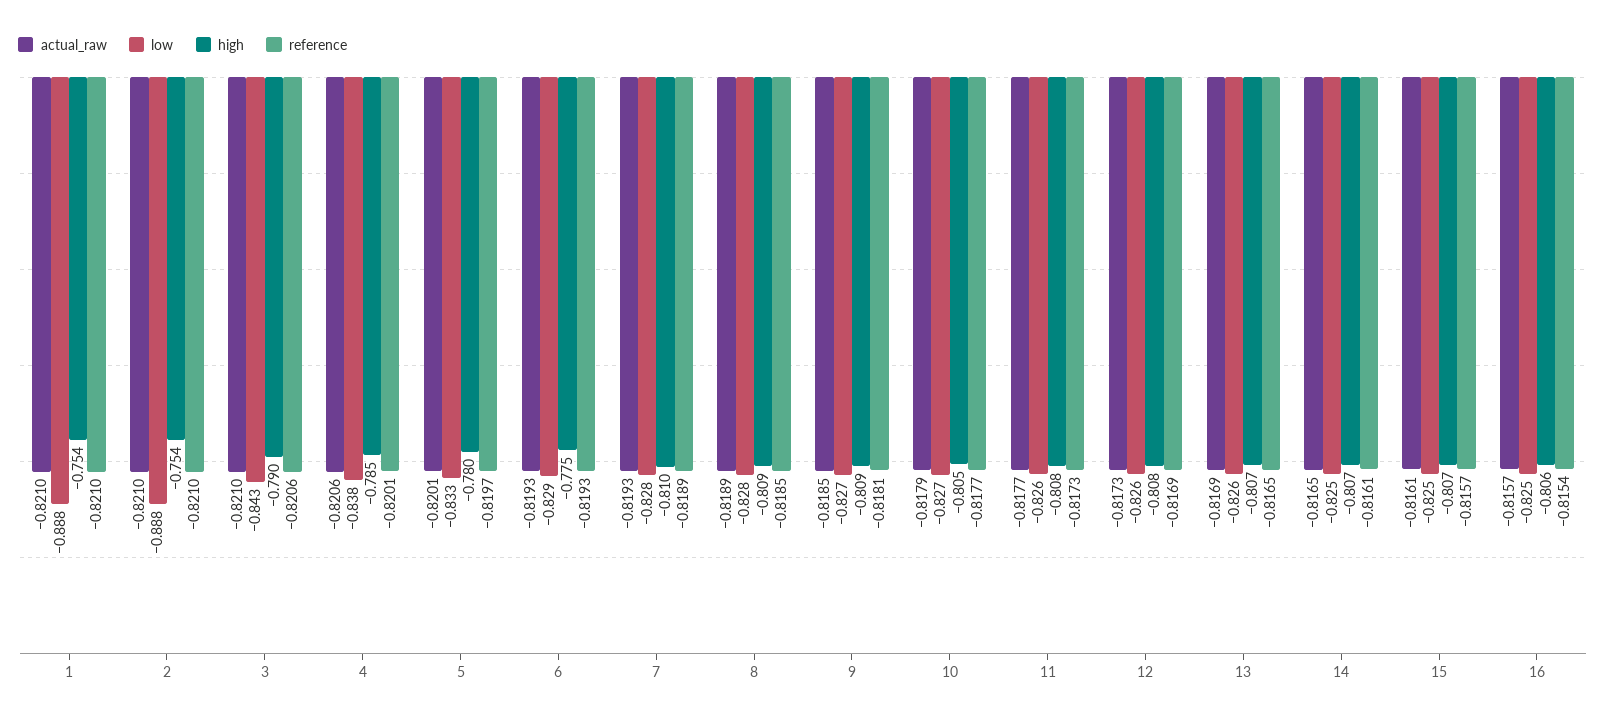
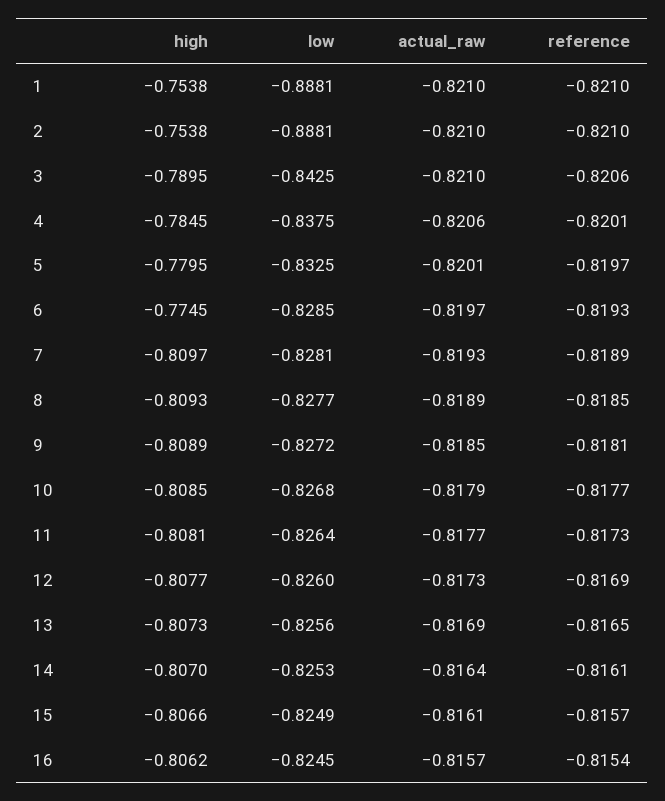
  {
    "actual_raw": {
      "1": -0.821,
      "2": -0.821,
      "3": -0.821,
      "4": -0.8206,
      "5": -0.8201,
-     "6": -0.8193,
+     "6": -0.8197,
      "7": -0.8193,
      "8": -0.8189,
      "9": -0.8185,
      "10": -0.8179,
      "11": -0.8177,
      "12": -0.8173,
      "13": -0.8169,
-     "14": -0.8165,
+     "14": -0.8164,
      "15": -0.8161,
      "16": -0.8157
    },
    "low": {
      "1": -0.8881,
      "2": -0.8881,
      "3": -0.8425,
      "4": -0.8375,
      "5": -0.8325,
      "6": -0.8285,
      "7": -0.8281,
      "8": -0.8277,
      "9": -0.8272,
      "10": -0.8268,
      "11": -0.8264,
      "12": -0.826,
      "13": -0.8256,
      "14": -0.8253,
      "15": -0.8249,
      "16": -0.8245
    },
    "high": {
      "1": -0.7538,
      "2": -0.7538,
      "3": -0.7895,
      "4": -0.7845,
      "5": -0.7795,
      "6": -0.7745,
      "7": -0.8097,
      "8": -0.8093,
      "9": -0.8089,
-     "10": -0.805,
+     "10": -0.8085,
      "11": -0.8081,
      "12": -0.8077,
      "13": -0.8073,
      "14": -0.807,
      "15": -0.8066,
      "16": -0.8062
    },
    "reference": {
      "1": -0.821,
      "2": -0.821,
      "3": -0.8206,
      "4": -0.8201,
      "5": -0.8197,
      "6": -0.8193,
      "7": -0.8189,
      "8": -0.8185,
      "9": -0.8181,
      "10": -0.8177,
      "11": -0.8173,
      "12": -0.8169,
      "13": -0.8165,
      "14": -0.8161,
      "15": -0.8157,
      "16": -0.8154
    }
  }

